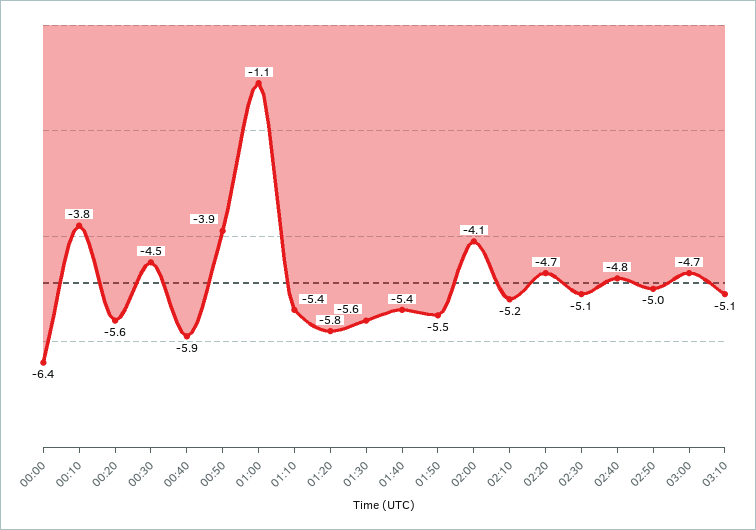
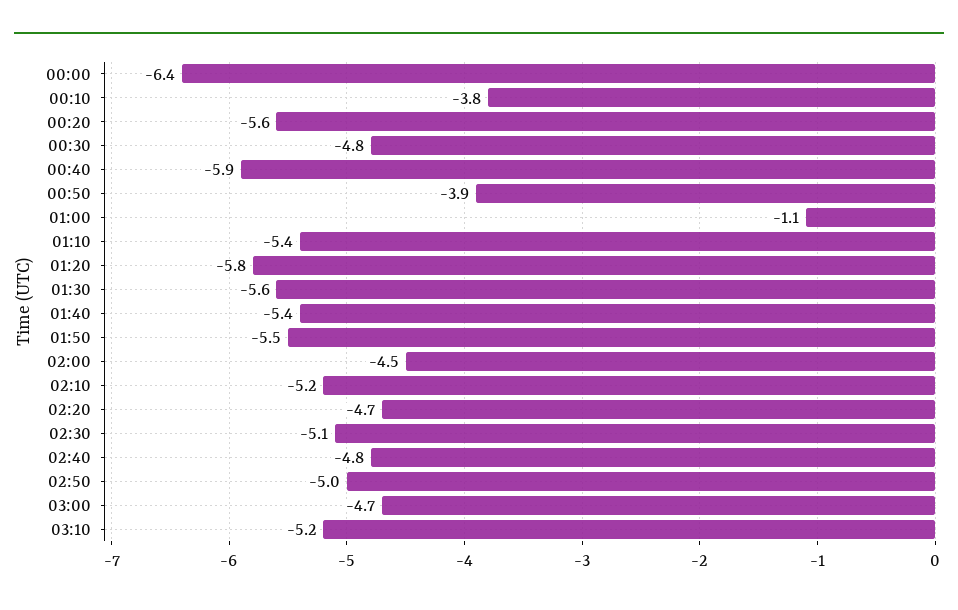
  {
    "00:00": -6.4,
    "00:10": -3.8,
    "00:20": -5.6,
-   "00:30": -4.5,
+   "00:30": -4.8,
    "00:40": -5.9,
    "00:50": -3.9,
    "01:00": -1.1,
    "01:10": -5.4,
    "01:20": -5.8,
    "01:30": -5.6,
    "01:40": -5.4,
    "01:50": -5.5,
-   "02:00": -4.1,
+   "02:00": -4.5,
    "02:10": -5.2,
    "02:20": -4.7,
    "02:30": -5.1,
    "02:40": -4.8,
    "02:50": -5,
    "03:00": -4.7,
-   "03:10": -5.1
+   "03:10": -5.2
  }

